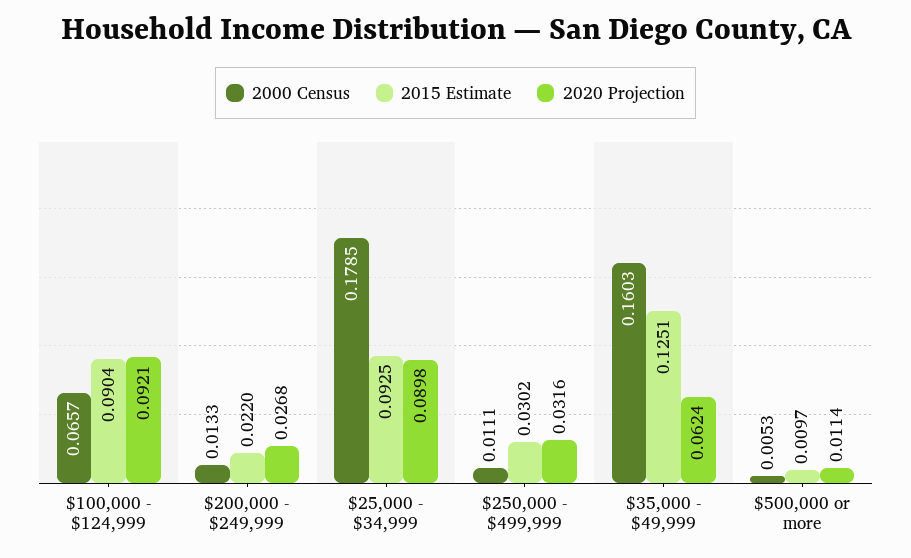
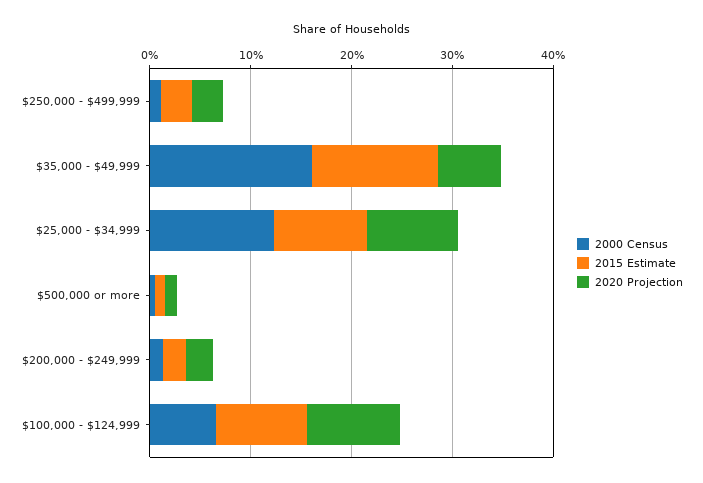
  {
    "2000 Census": {
      "$100,000 - $124,999": 0.0657,
      "$200,000 - $249,999": 0.0133,
-     "$25,000 - $34,999": 0.1785,
+     "$25,000 - $34,999": 0.12,
      "$250,000 - $499,999": 0.0111,
      "$35,000 - $49,999": 0.1603,
      "$500,000 or more": 0.0053
    },
    "2015 Estimate": {
      "$100,000 - $124,999": 0.0904,
      "$200,000 - $249,999": 0.022,
      "$25,000 - $34,999": 0.0925,
      "$250,000 - $499,999": 0.0302,
      "$35,000 - $49,999": 0.1251,
      "$500,000 or more": 0.0097
    },
    "2020 Projection": {
      "$100,000 - $124,999": 0.0921,
      "$200,000 - $249,999": 0.0268,
      "$25,000 - $34,999": 0.0898,
      "$250,000 - $499,999": 0.0316,
      "$35,000 - $49,999": 0.0624,
      "$500,000 or more": 0.0114
    }
  }

